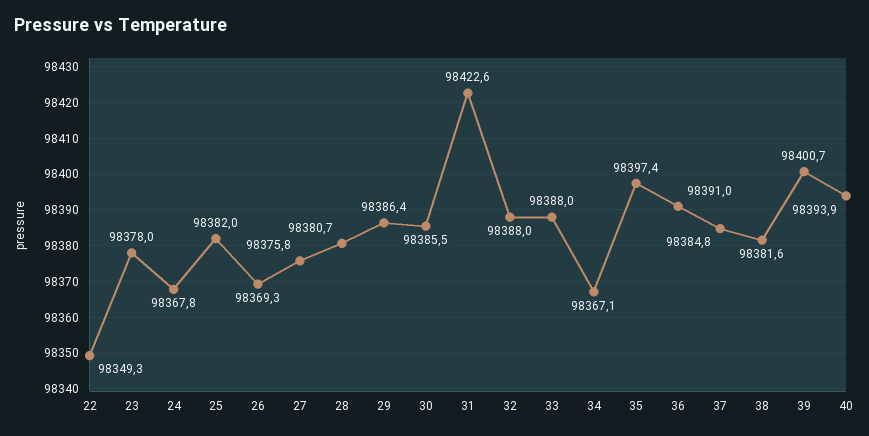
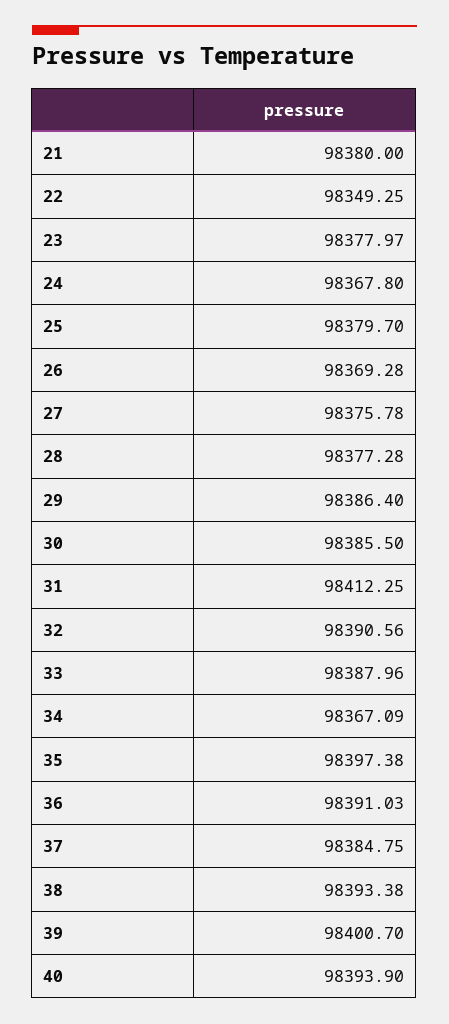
  {
    "22": 98349.25,
    "23": 98377.97,
    "24": 98367.8,
-   "25": 98382,
+   "25": 98379.7,
    "26": 98369.28,
    "27": 98375.78,
-   "28": 98380.7,
+   "28": 98377.28,
    "29": 98386.4,
    "30": 98385.5,
-   "31": 98422.6,
+   "31": 98412.25,
-   "32": 98388,
+   "32": 98390.56,
    "33": 98387.96,
    "34": 98367.09,
    "35": 98397.38,
    "36": 98391.03,
    "37": 98384.75,
-   "38": 98381.6,
+   "38": 98393.38,
    "39": 98400.7,
-   "40": 98393.9
+   "40": 98393.9,
+   "21": 98380
  }

